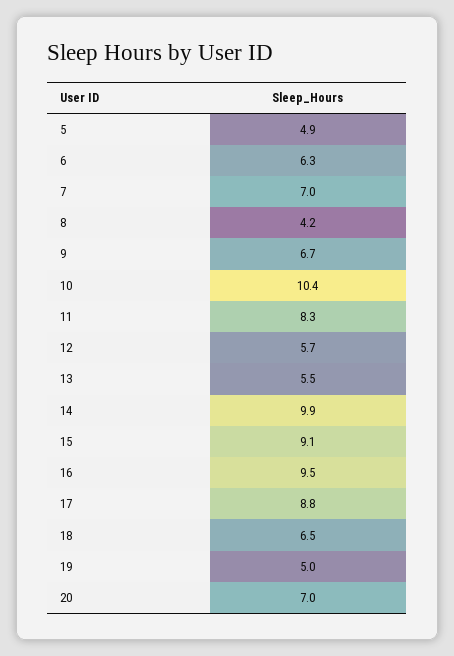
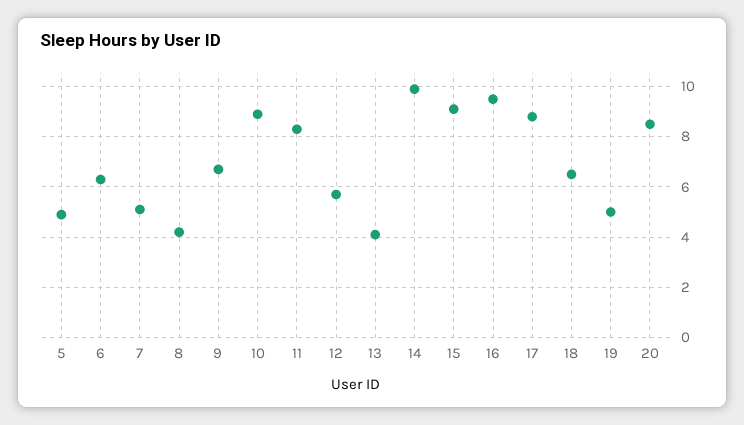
  {
    "5": 4.9,
    "6": 6.3,
-   "7": 7,
+   "7": 5,
    "8": 4.2,
    "9": 6.7,
-   "10": 10.4,
+   "10": 9,
    "11": 8.3,
    "12": 5.7,
-   "13": 5.5,
+   "13": 4,
    "14": 9.9,
    "15": 9.1,
    "16": 9.5,
    "17": 8.8,
    "18": 6.5,
    "19": 5,
-   "20": 7
+   "20": 8.5
  }

